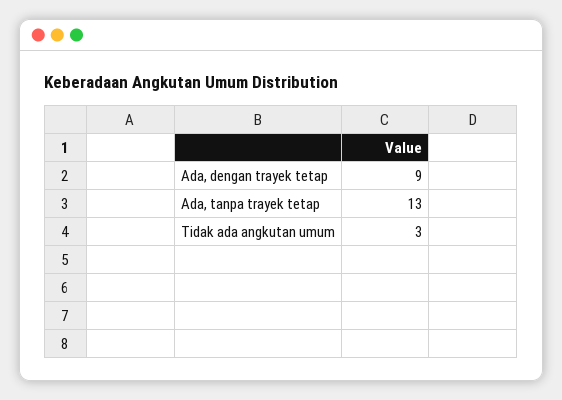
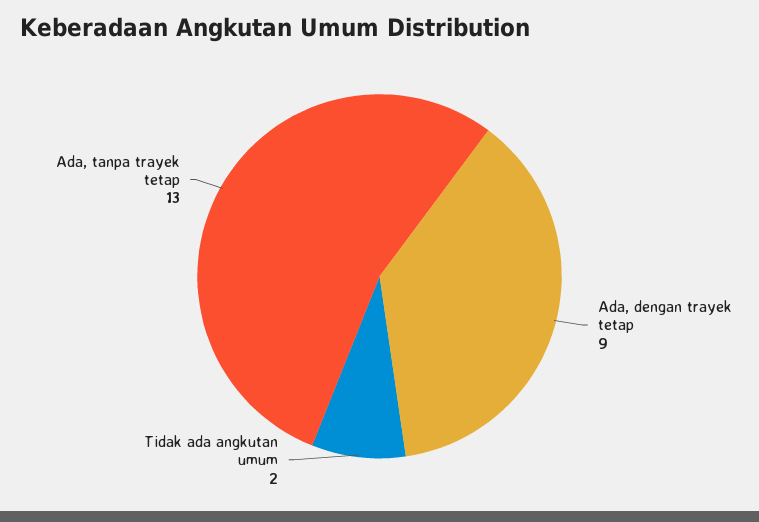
  {
    "Ada, dengan trayek tetap": 9,
    "Ada, tanpa trayek tetap": 13,
-   "Tidak ada angkutan umum": 3
+   "Tidak ada angkutan umum": 2
  }

